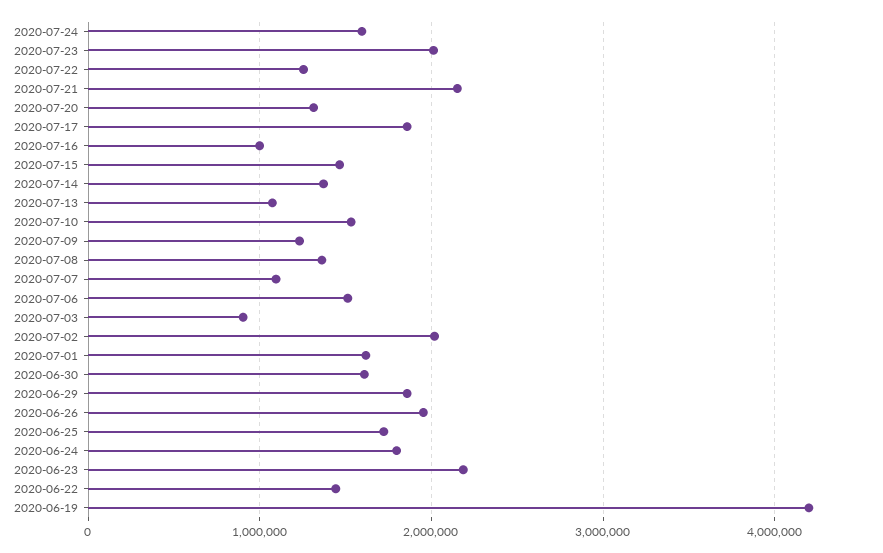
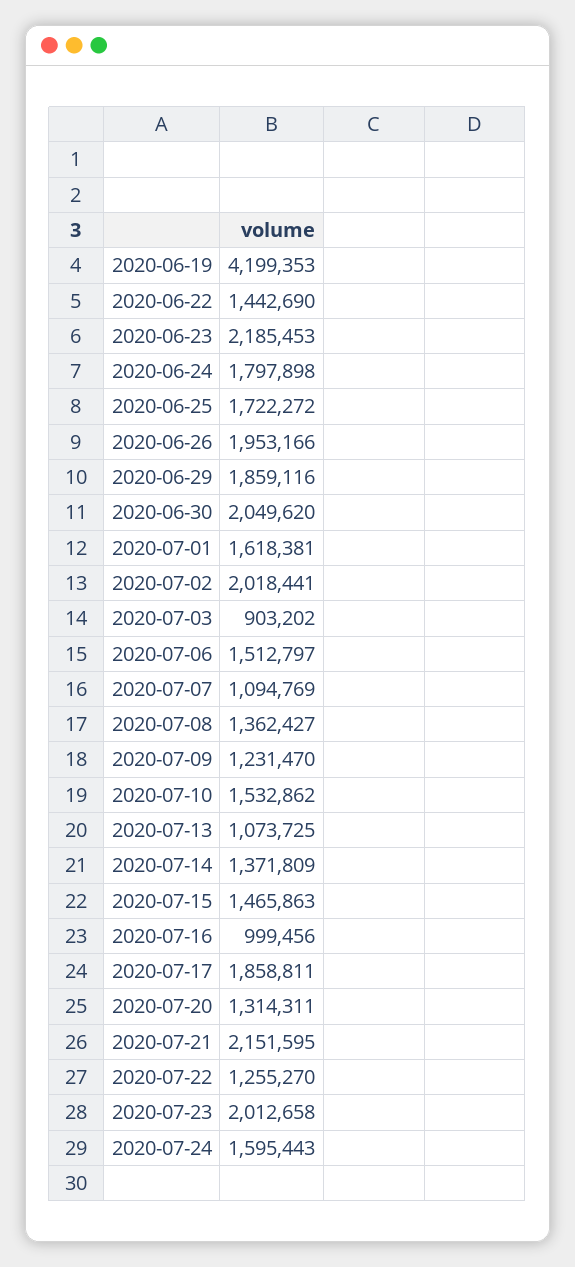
  {
    "2020-07-24": 1595443,
    "2020-07-23": 2012658,
    "2020-07-22": 1255270,
    "2020-07-21": 2151595,
    "2020-07-20": 1314311,
    "2020-07-17": 1858811,
    "2020-07-16": 999456,
    "2020-07-15": 1465863,
    "2020-07-14": 1371809,
    "2020-07-13": 1073725,
    "2020-07-10": 1532862,
    "2020-07-09": 1231470,
    "2020-07-08": 1362427,
    "2020-07-07": 1094769,
    "2020-07-06": 1512797,
    "2020-07-03": 903202,
    "2020-07-02": 2018441,
    "2020-07-01": 1618381,
-   "2020-06-30": 1600000,
+   "2020-06-30": 2049620,
    "2020-06-29": 1859116,
    "2020-06-26": 1953166,
    "2020-06-25": 1722272,
    "2020-06-24": 1797898,
    "2020-06-23": 2185453,
    "2020-06-22": 1442690,
    "2020-06-19": 4199353
  }

